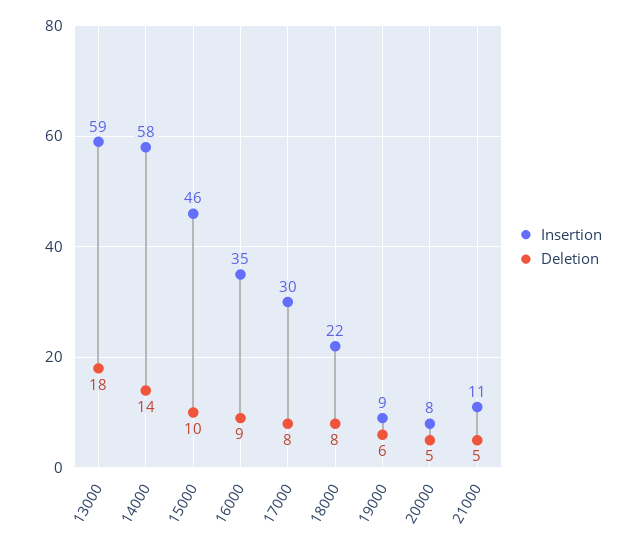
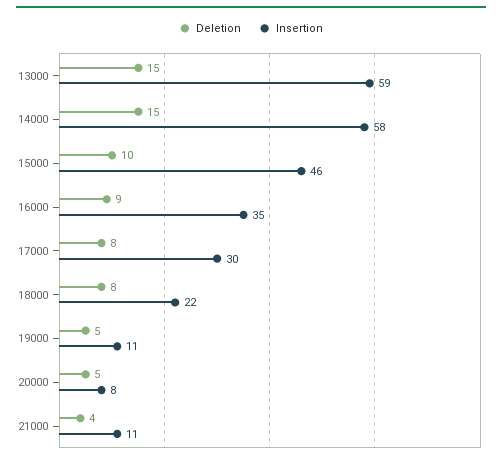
  {
    "Insertion": {
      "13000": 59,
      "14000": 58,
      "15000": 46,
      "16000": 35,
      "17000": 30,
      "18000": 22,
-     "19000": 9,
+     "19000": 11,
      "20000": 8,
      "21000": 11
    },
    "Deletion": {
-     "13000": 18,
+     "13000": 15,
-     "14000": 14,
+     "14000": 15,
      "15000": 10,
      "16000": 9,
      "17000": 8,
      "18000": 8,
-     "19000": 6,
+     "19000": 5,
      "20000": 5,
-     "21000": 5
+     "21000": 4
    }
  }

